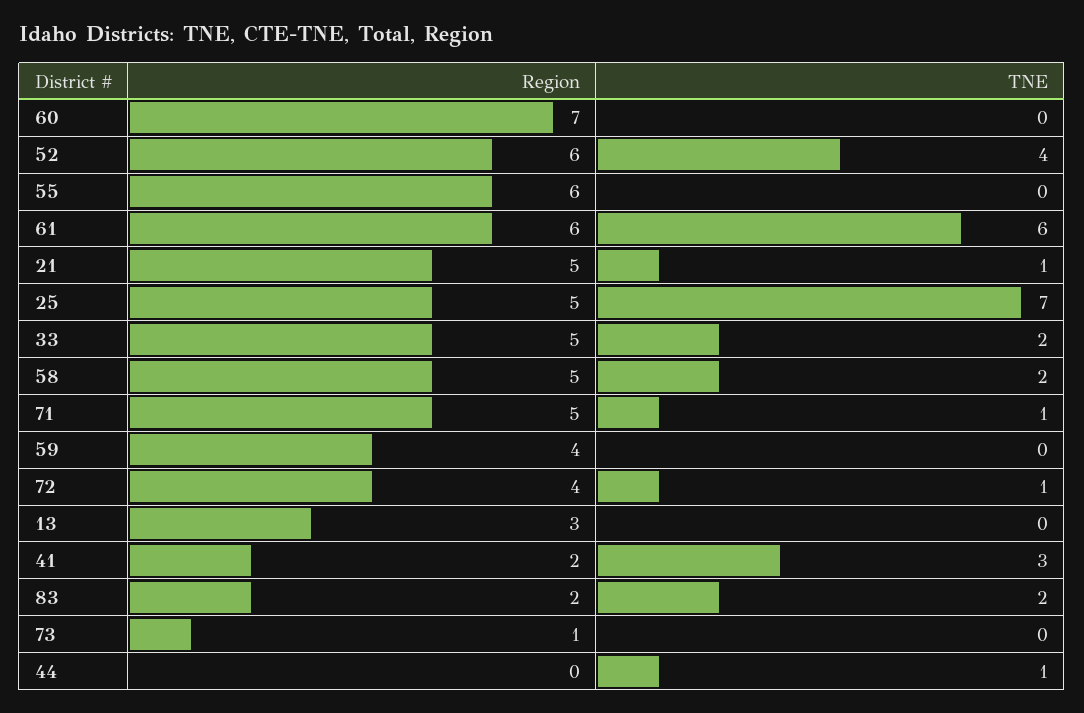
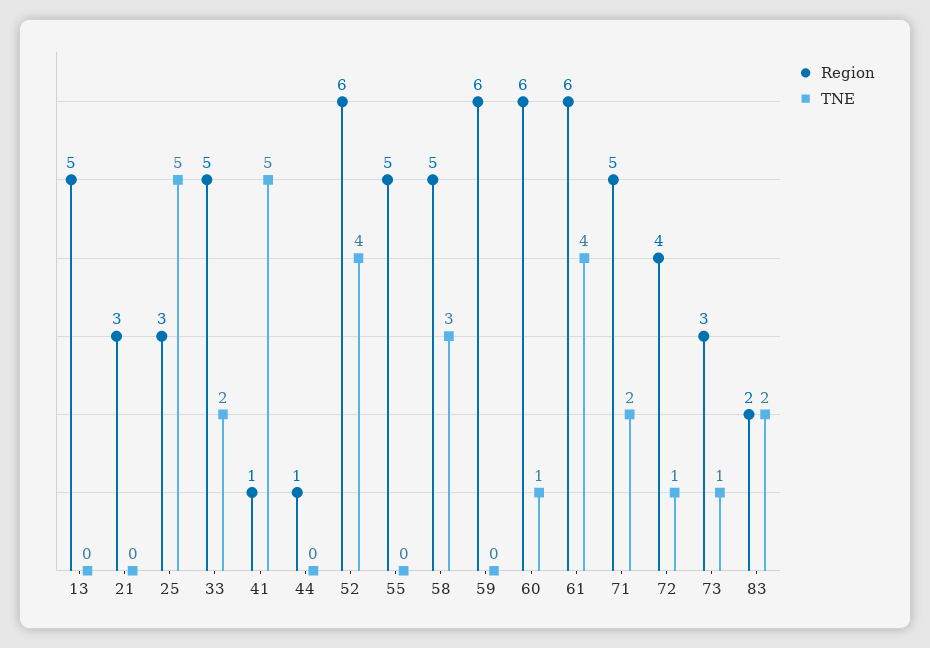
  {
    "Region": {
-     "60": 7,
+     "60": 6,
      "52": 6,
-     "55": 6,
+     "55": 5,
      "61": 6,
-     "21": 5,
+     "21": 3,
-     "25": 5,
+     "25": 3,
      "33": 5,
      "58": 5,
      "71": 5,
-     "59": 4,
+     "59": 6,
      "72": 4,
-     "13": 3,
+     "13": 5,
-     "41": 2,
+     "41": 1,
      "83": 2,
-     "73": 1,
+     "73": 3,
-     "44": 0
+     "44": 1
    },
    "TNE": {
-     "60": 0,
+     "60": 1,
      "52": 4,
      "55": 0,
-     "61": 6,
+     "61": 4,
-     "21": 1,
+     "21": 0,
-     "25": 7,
+     "25": 5,
      "33": 2,
-     "58": 2,
+     "58": 3,
-     "71": 1,
+     "71": 2,
      "59": 0,
      "72": 1,
      "13": 0,
-     "41": 3,
+     "41": 5,
      "83": 2,
-     "73": 0,
+     "73": 1,
-     "44": 1
+     "44": 0
    }
  }

